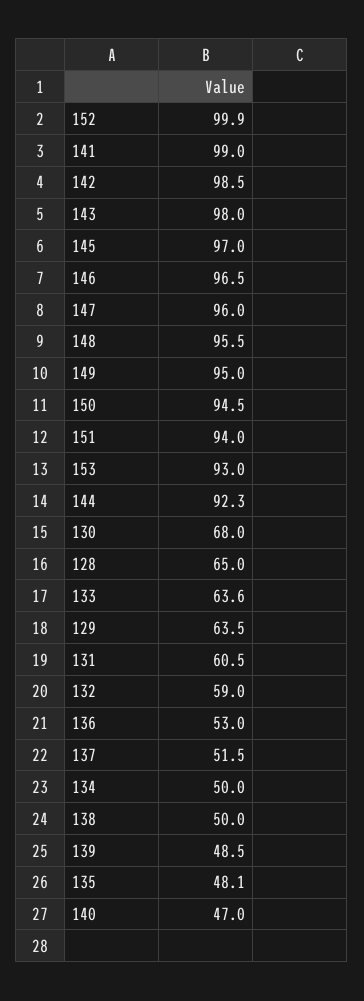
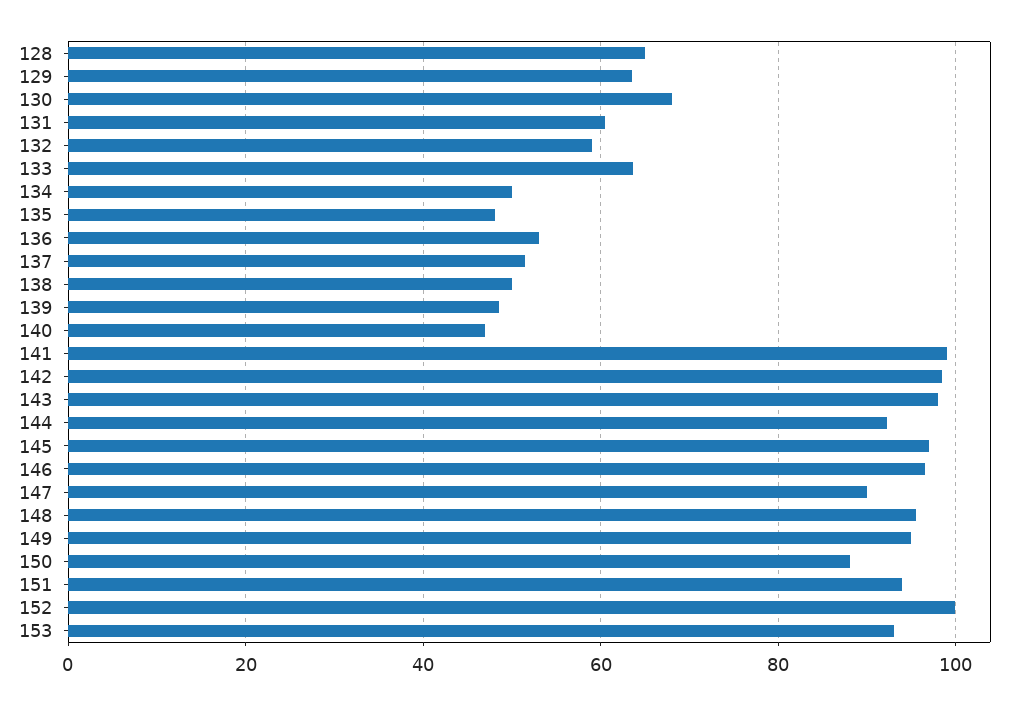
  {
    "152": 99.9,
    "141": 99,
    "142": 98.5,
    "143": 98,
    "145": 97,
    "146": 96.5,
-   "147": 96,
+   "147": 90,
    "148": 95.5,
    "149": 95,
-   "150": 94.5,
+   "150": 88,
    "151": 94,
    "153": 93,
    "144": 92.3,
    "130": 68,
    "128": 65,
    "133": 63.6,
    "129": 63.5,
    "131": 60.5,
    "132": 59,
    "136": 53,
    "137": 51.5,
    "134": 50,
    "138": 50,
    "139": 48.5,
    "135": 48.1,
    "140": 47
  }

